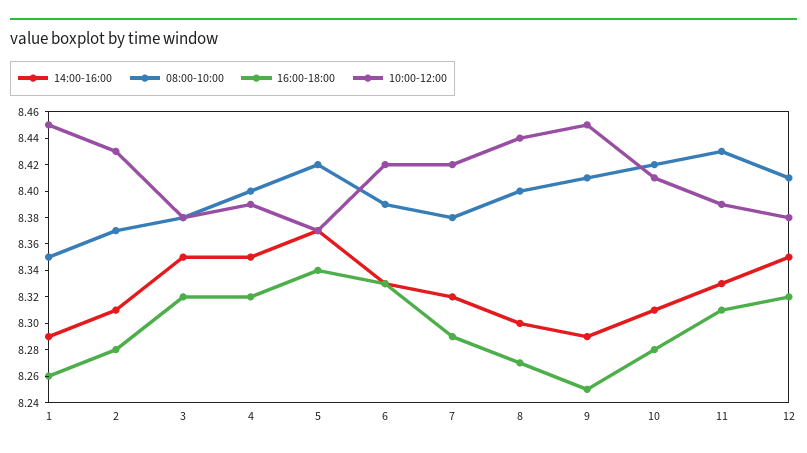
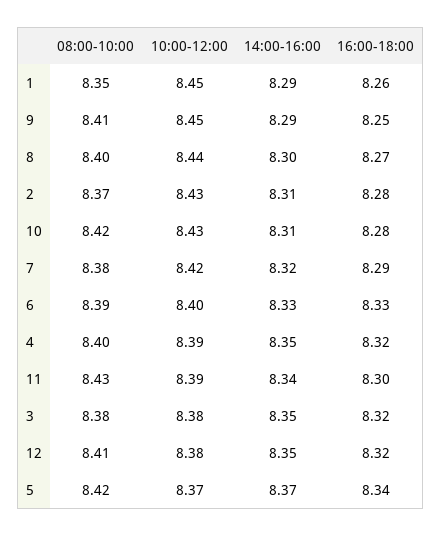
  {
    "14:00-16:00": {
      "1": 8.29,
      "2": 8.31,
      "3": 8.35,
      "4": 8.35,
      "5": 8.37,
      "6": 8.33,
      "7": 8.32,
      "8": 8.3,
      "9": 8.29,
      "10": 8.31,
-     "11": 8.33,
+     "11": 8.34,
      "12": 8.35
    },
    "08:00-10:00": {
      "1": 8.35,
      "2": 8.37,
      "3": 8.38,
      "4": 8.4,
      "5": 8.42,
      "6": 8.39,
      "7": 8.38,
      "8": 8.4,
      "9": 8.41,
      "10": 8.42,
      "11": 8.43,
      "12": 8.41
    },
    "16:00-18:00": {
      "1": 8.26,
      "2": 8.28,
      "3": 8.32,
      "4": 8.32,
      "5": 8.34,
      "6": 8.33,
      "7": 8.29,
      "8": 8.27,
      "9": 8.25,
      "10": 8.28,
-     "11": 8.31,
+     "11": 8.3,
      "12": 8.32
    },
    "10:00-12:00": {
      "1": 8.45,
      "2": 8.43,
      "3": 8.38,
      "4": 8.39,
      "5": 8.37,
-     "6": 8.42,
+     "6": 8.4,
      "7": 8.42,
      "8": 8.44,
      "9": 8.45,
-     "10": 8.41,
+     "10": 8.43,
      "11": 8.39,
      "12": 8.38
    }
  }

